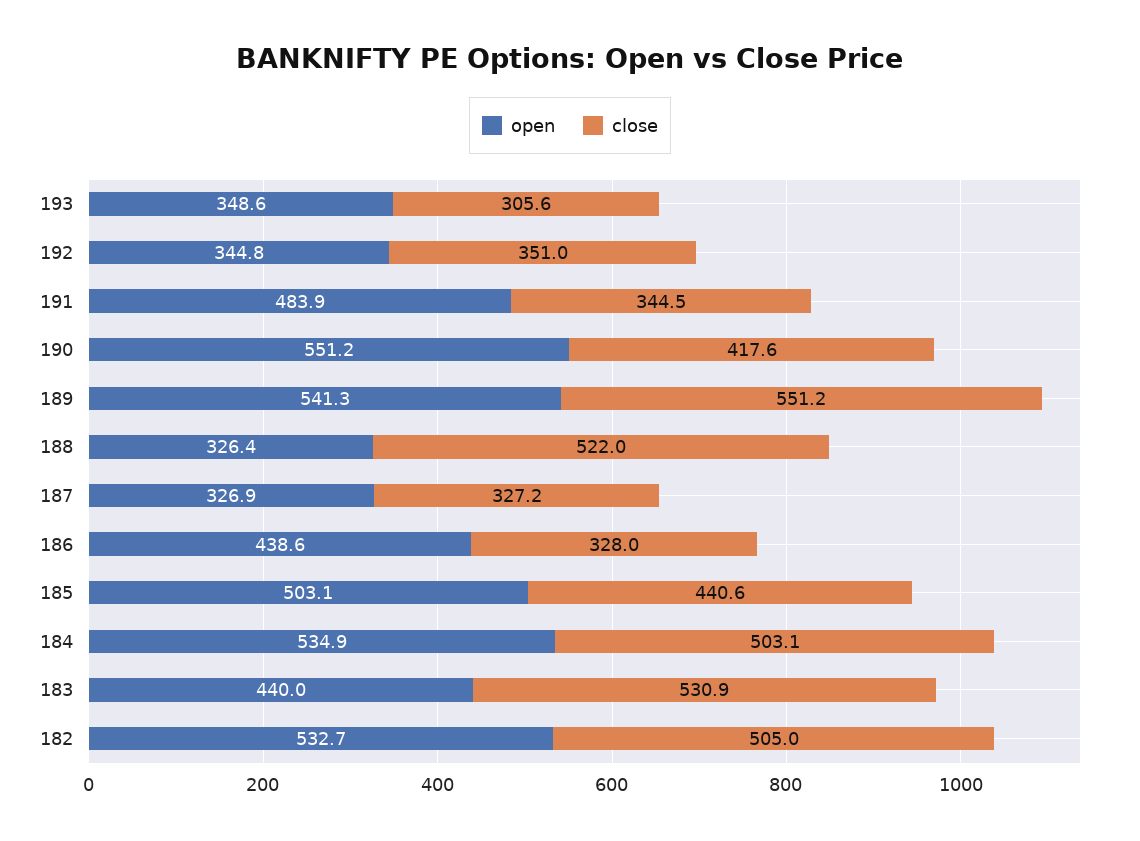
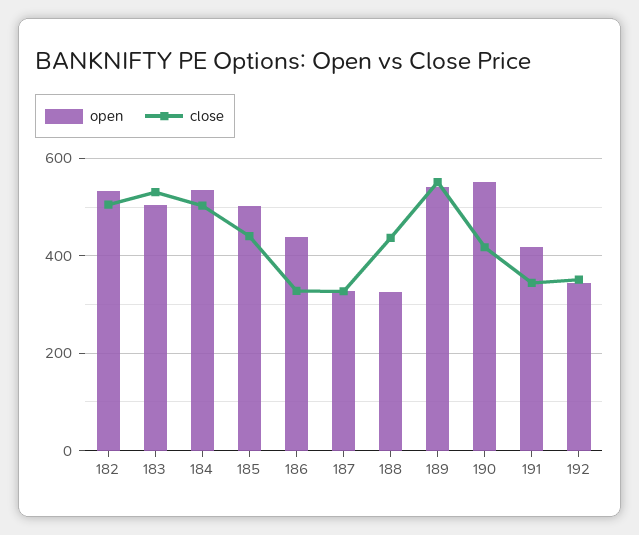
  {
    "open": {
-     "193": 348.6,
      "192": 344.8,
-     "191": 483.9,
+     "191": 420,
      "190": 551.2,
      "189": 541.3,
      "188": 326.4,
      "187": 326.9,
      "186": 438.6,
      "185": 503.1,
      "184": 534.9,
-     "183": 440,
+     "183": 500,
      "182": 532.7
    },
    "close": {
-     "193": 305.6,
      "192": 351,
      "191": 344.5,
      "190": 417.6,
      "189": 551.2,
-     "188": 522,
+     "188": 440,
      "187": 327.2,
      "186": 328,
      "185": 440.6,
      "184": 503.1,
      "183": 530.9,
      "182": 505
    }
  }

